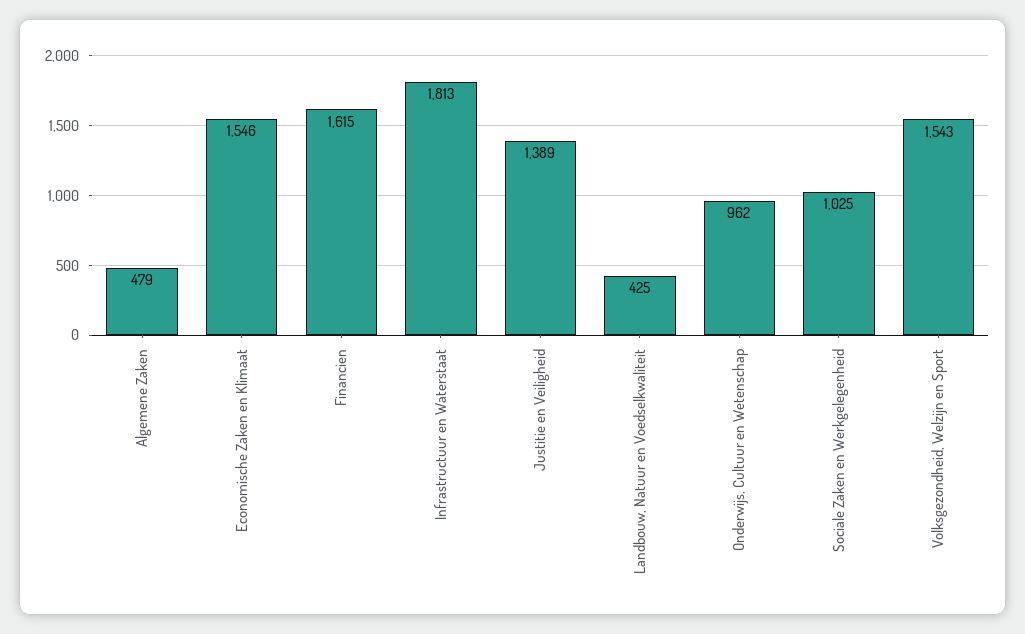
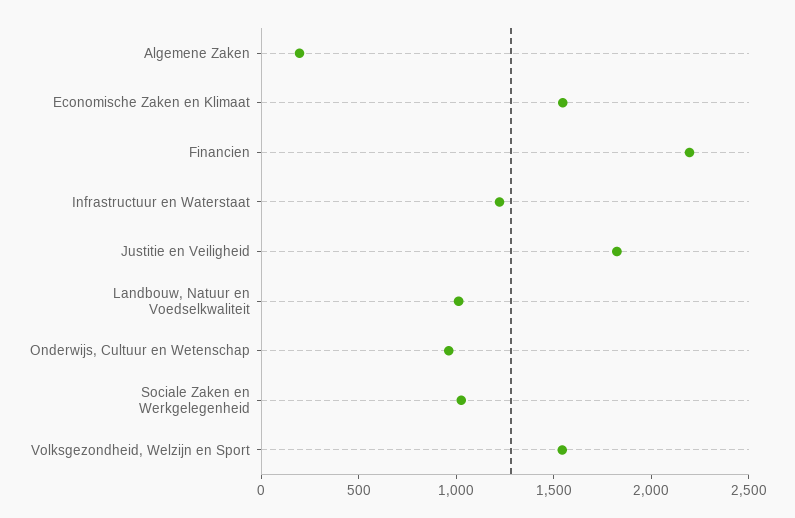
  {
-   "Algemene Zaken": 479,
+   "Algemene Zaken": 200,
    "Economische Zaken en Klimaat": 1546,
-   "Financien": 1615,
+   "Financien": 2200,
-   "Infrastructuur en Waterstaat": 1813,
+   "Infrastructuur en Waterstaat": 1200,
-   "Justitie en Veiligheid": 1389,
+   "Justitie en Veiligheid": 1800,
-   "Landbouw, Natuur en Voedselkwaliteit": 425,
+   "Landbouw, Natuur en Voedselkwaliteit": 1000,
    "Onderwijs, Cultuur en Wetenschap": 962,
    "Sociale Zaken en Werkgelegenheid": 1025,
    "Volksgezondheid, Welzijn en Sport": 1543
  }

